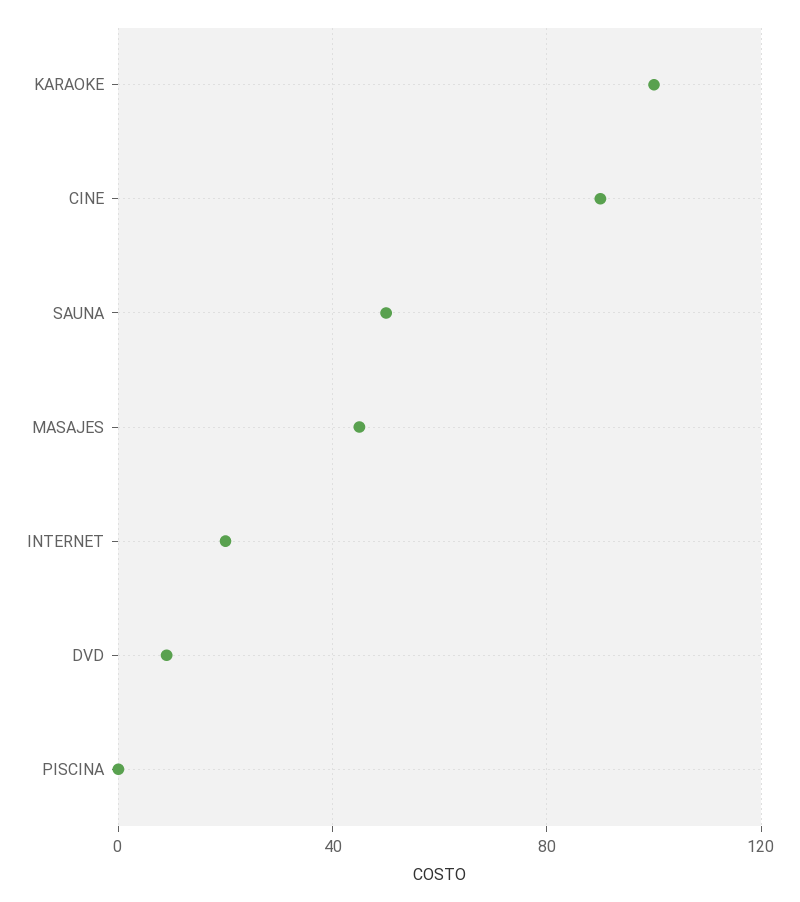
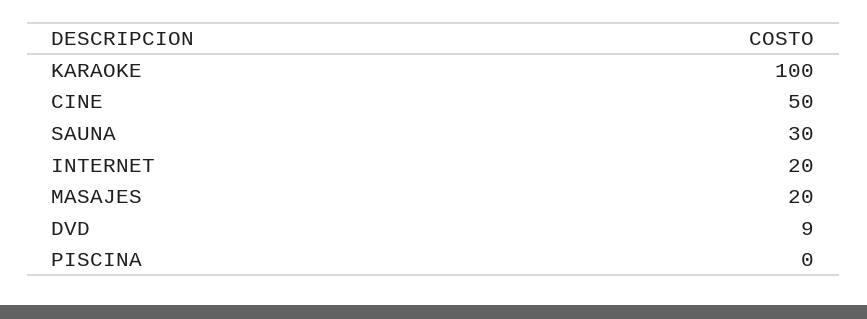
  {
    "KARAOKE": 100,
-   "CINE": 90,
+   "CINE": 50,
-   "SAUNA": 50,
+   "SAUNA": 30,
-   "MASAJES": 45,
+   "MASAJES": 20,
    "INTERNET": 20,
    "DVD": 9,
    "PISCINA": 0
  }

